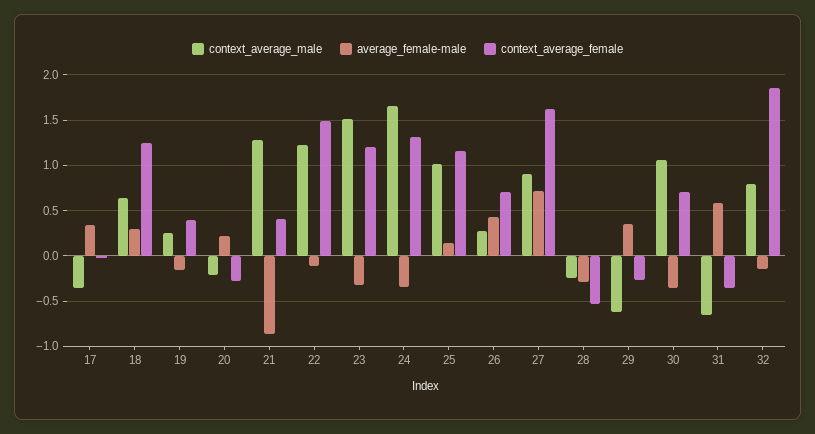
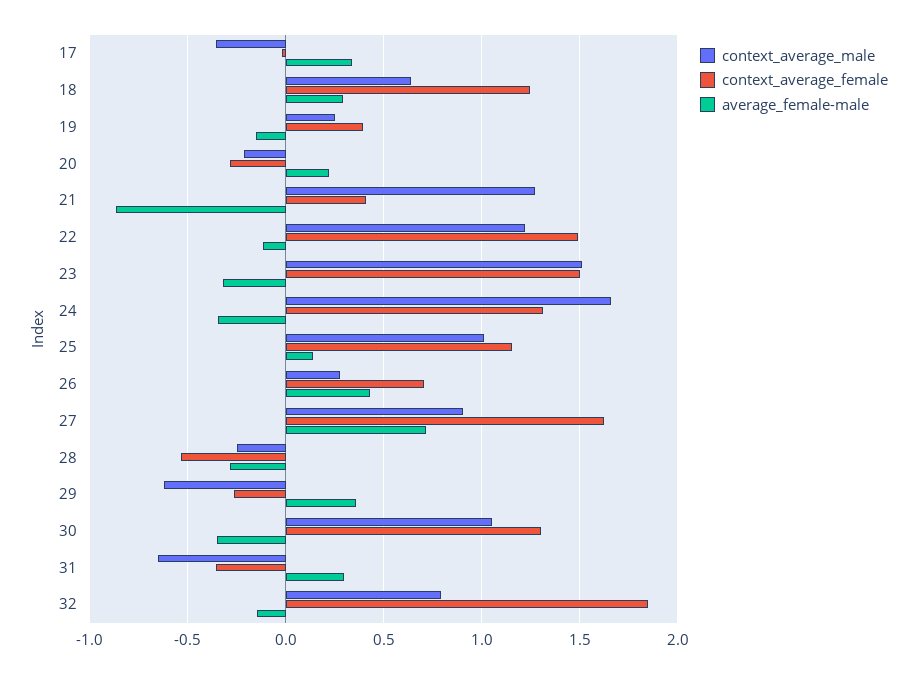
  {
    "context_average_male": {
      "17": -0.35,
      "18": 0.65,
      "19": 0.25,
      "20": -0.2,
      "21": 1.25,
      "22": 1.2,
      "23": 1.5,
      "24": 1.65,
      "25": 1,
      "26": 0.3,
      "27": 0.9,
      "28": -0.25,
      "29": -0.6,
      "30": 1.05,
      "31": -0.65,
      "32": 0.8
    },
    "average_female-male": {
      "17": 0.35,
      "18": 0.3,
      "19": -0.15,
      "20": 0.2,
      "21": -0.85,
      "22": -0.1,
      "23": -0.3,
      "24": -0.35,
      "25": 0.15,
      "26": 0.45,
      "27": 0.7,
      "28": -0.3,
      "29": 0.35,
      "30": -0.35,
-     "31": 0.6,
+     "31": 0.3,
      "32": -0.15
    },
    "context_average_female": {
      "17": 0,
      "18": 1.25,
      "19": 0.4,
      "20": -0.3,
      "21": 0.4,
      "22": 1.5,
-     "23": 1.2,
+     "23": 1.5,
      "24": 1.3,
      "25": 1.15,
      "26": 0.7,
      "27": 1.65,
      "28": -0.55,
      "29": -0.25,
-     "30": 0.7,
+     "30": 1.3,
      "31": -0.35,
      "32": 1.85
    }
  }

